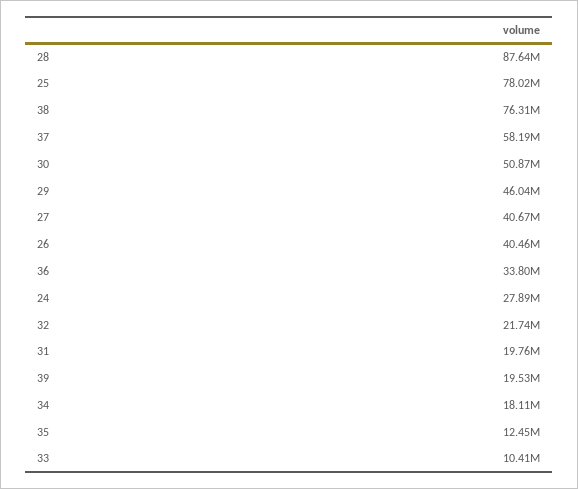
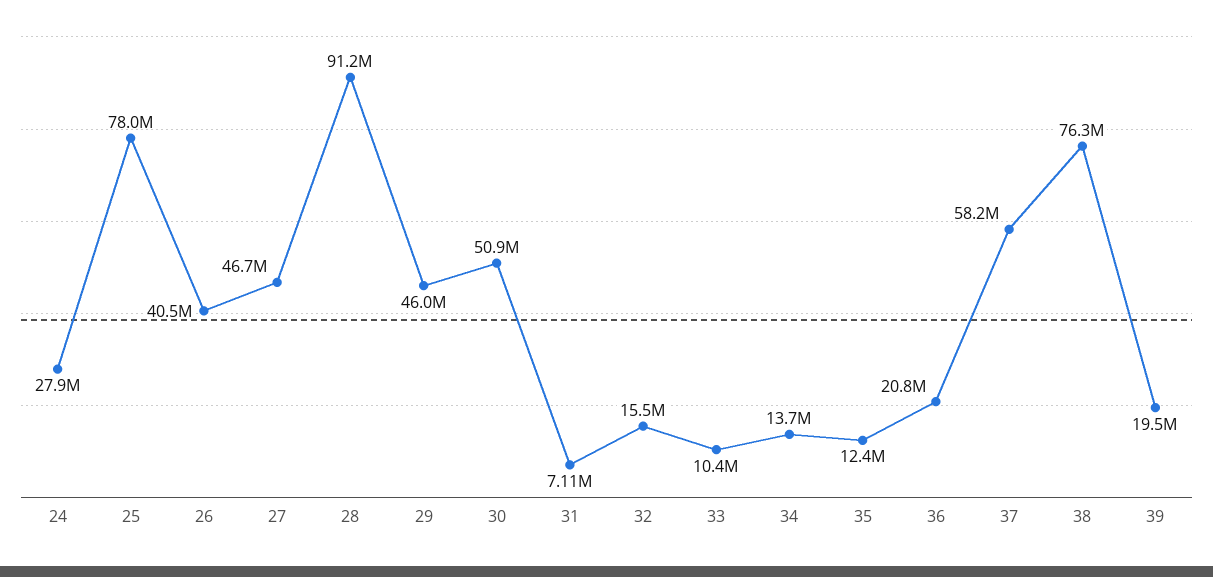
  {
-   "28": 87640000,
+   "28": 91200000,
    "25": 78020000,
    "38": 76310000,
    "37": 58190000,
    "30": 50870000,
    "29": 46040000,
-   "27": 40670000,
+   "27": 46700000,
    "26": 40460000,
-   "36": 33800000,
+   "36": 20800000,
    "24": 27890000,
-   "32": 21740000,
+   "32": 15500000,
-   "31": 19760000,
+   "31": 7110000,
    "39": 19530000,
-   "34": 18110000,
+   "34": 13700000,
    "35": 12450000,
    "33": 10410000
  }

